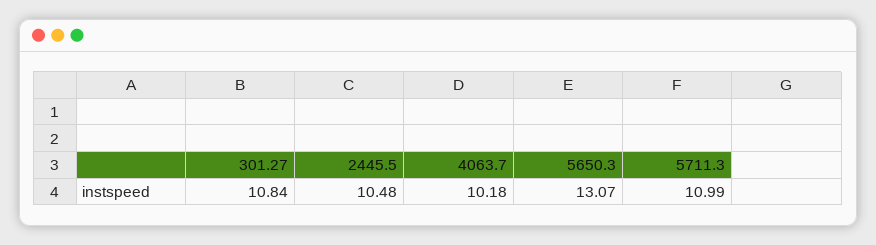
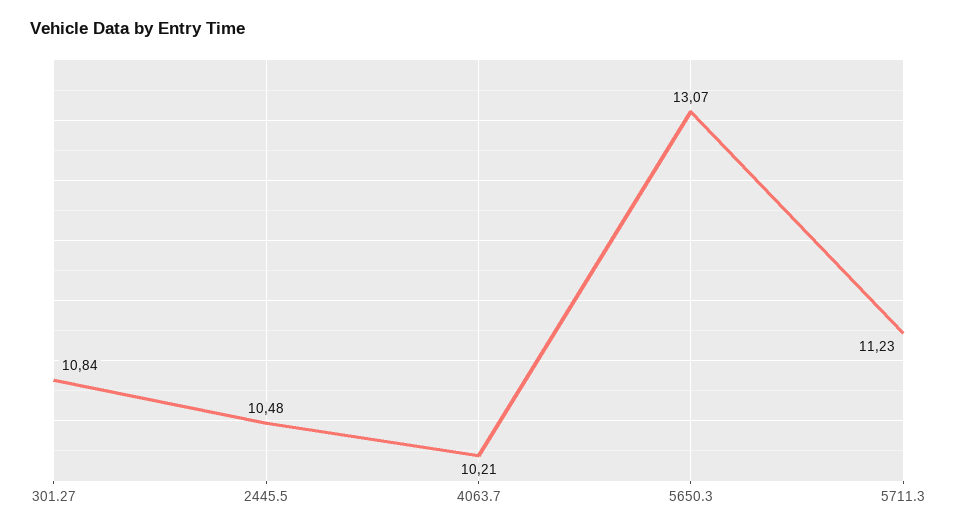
  {
    "301.27": 10.84,
    "2445.5": 10.48,
-   "4063.7": 10.18,
+   "4063.7": 10.21,
    "5650.3": 13.07,
-   "5711.3": 10.99
+   "5711.3": 11.23
  }

